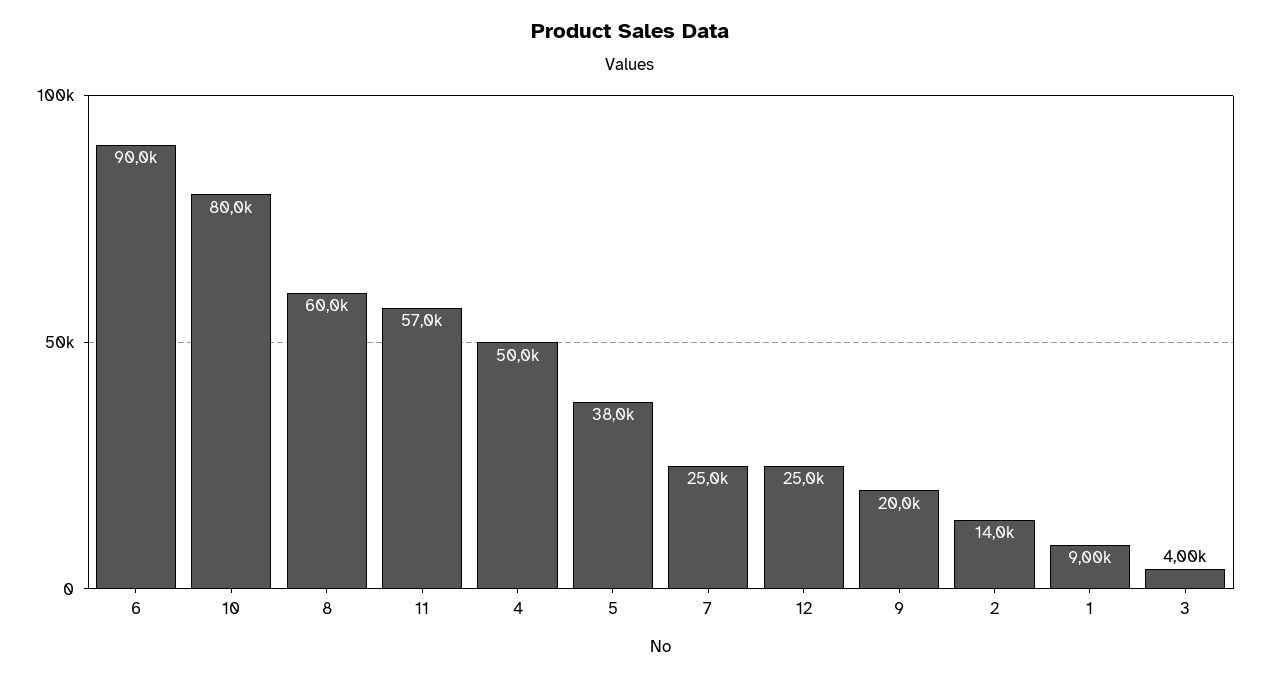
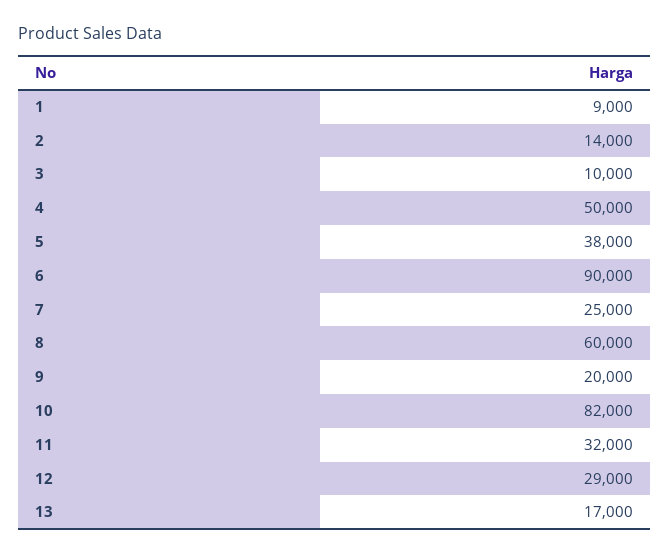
  {
    "6": 90000,
-   "10": 80000,
+   "10": 82000,
    "8": 60000,
-   "11": 57000,
+   "11": 32000,
    "4": 50000,
    "5": 38000,
    "7": 25000,
-   "12": 25000,
+   "12": 29000,
    "9": 20000,
    "2": 14000,
    "1": 9000,
-   "3": 4000
+   "3": 10000,
+   "13": 17000
  }

